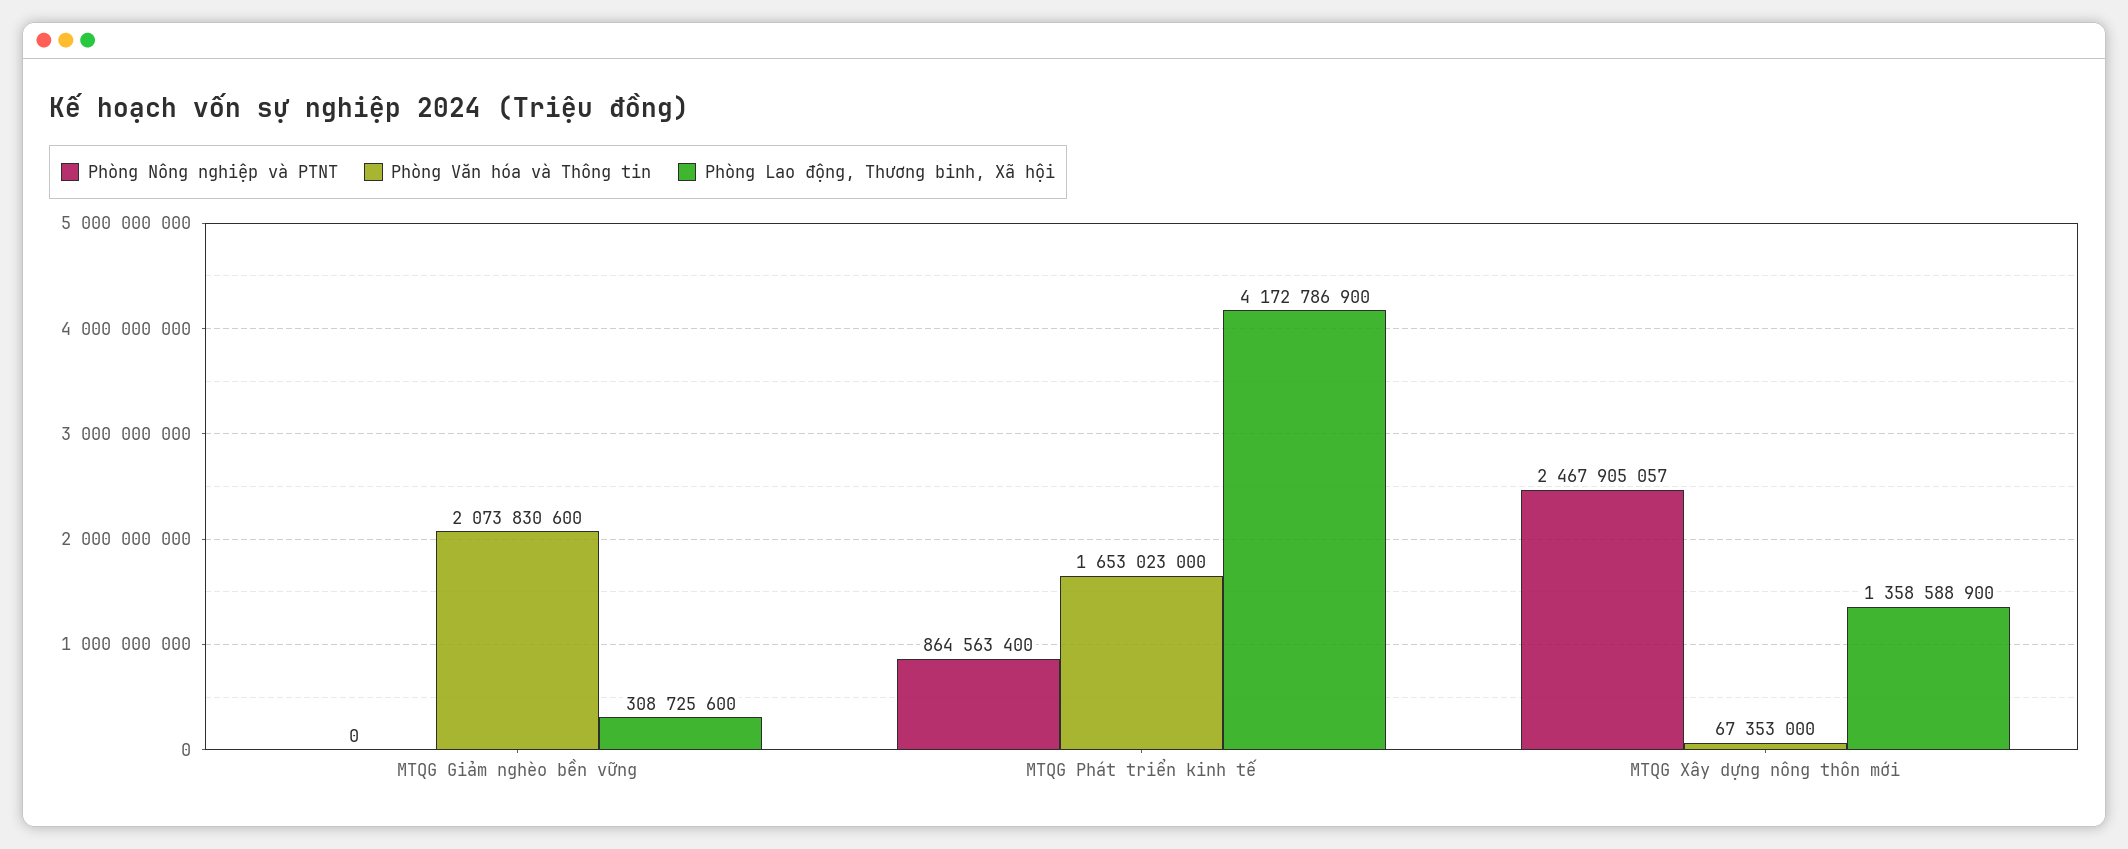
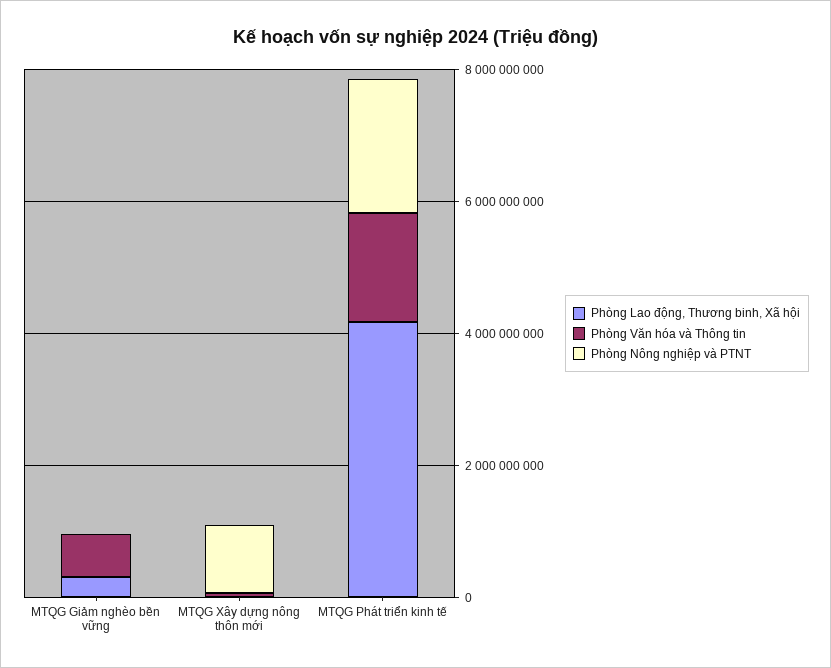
  {
    "Phòng Nông nghiệp và PTNT": {
      "MTQG Giảm nghèo bền vững": 0,
-     "MTQG Phát triển kinh tế": 864563400,
+     "MTQG Phát triển kinh tế": 2000000000,
-     "MTQG Xây dựng nông thôn mới": 2467905057
+     "MTQG Xây dựng nông thôn mới": 1000000000
    },
    "Phòng Văn hóa và Thông tin": {
-     "MTQG Giảm nghèo bền vững": 2073830600,
+     "MTQG Giảm nghèo bền vững": 500000000,
      "MTQG Phát triển kinh tế": 1653023000,
      "MTQG Xây dựng nông thôn mới": 67353000
    },
    "Phòng Lao động, Thương binh, Xã hội": {
      "MTQG Giảm nghèo bền vững": 308725600,
      "MTQG Phát triển kinh tế": 4172786900,
-     "MTQG Xây dựng nông thôn mới": 1358588900
+     "MTQG Xây dựng nông thôn mới": 0
    }
  }

